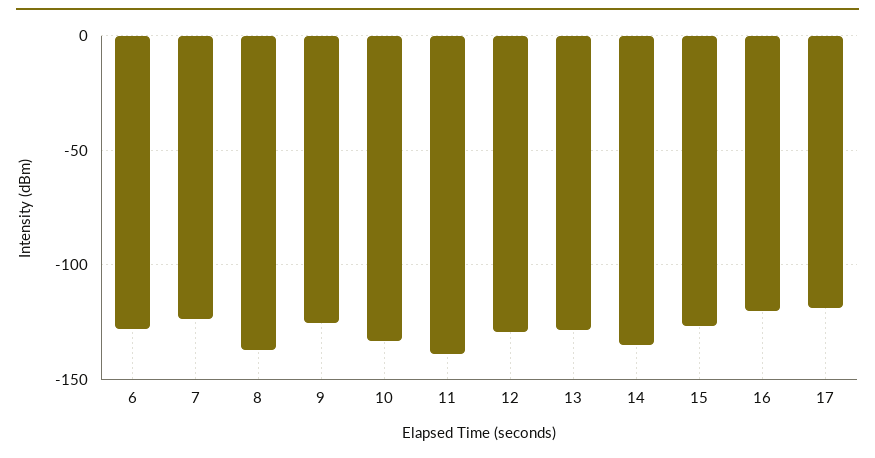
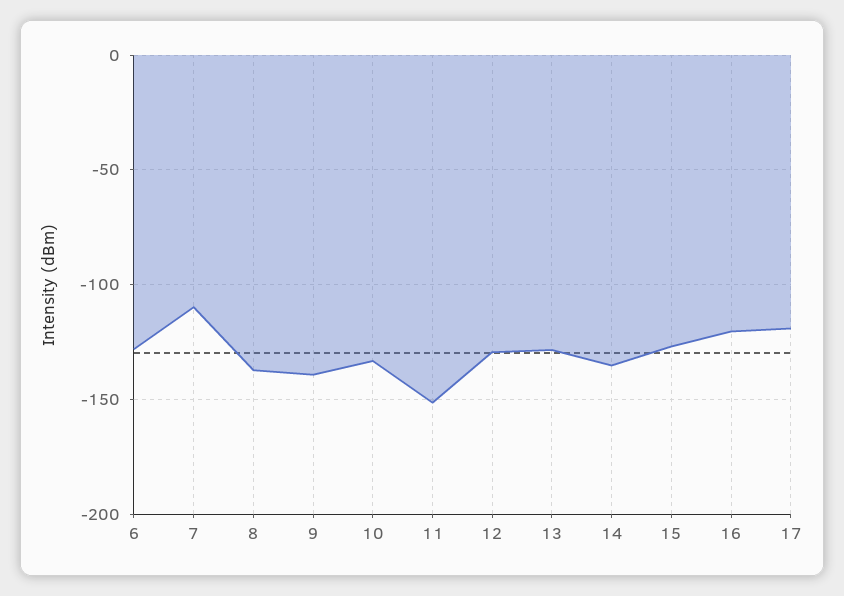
  {
    "6": -130,
-   "7": -125,
+   "7": -110,
    "8": -135,
-   "9": -125,
+   "9": -140,
    "10": -135,
-   "11": -140,
+   "11": -150,
    "12": -130,
    "13": -130,
    "14": -135,
    "15": -125,
    "16": -120,
    "17": -120
  }

